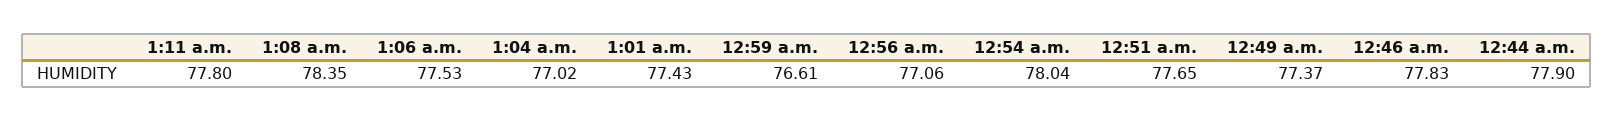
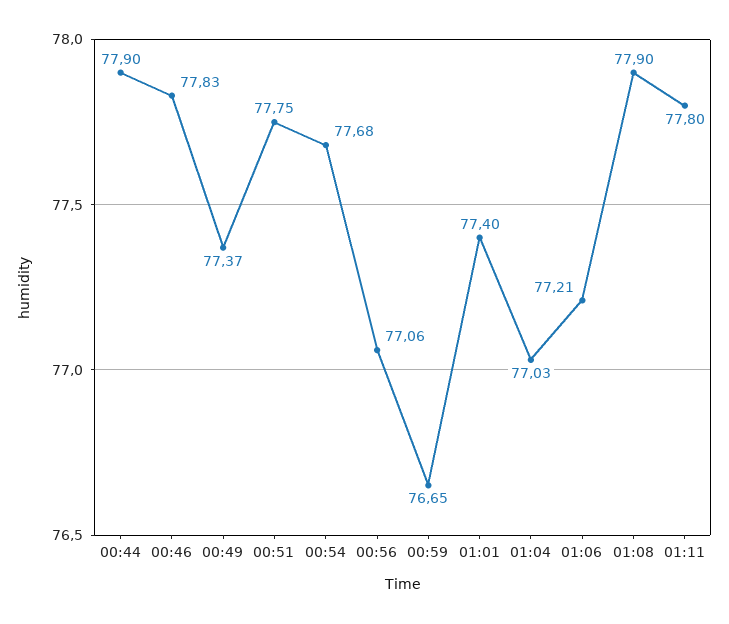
  {
    "1:11 a.m.": 77.8,
-   "1:08 a.m.": 78.35,
+   "1:08 a.m.": 77.9,
-   "1:06 a.m.": 77.53,
+   "1:06 a.m.": 77.21,
-   "1:04 a.m.": 77.02,
+   "1:04 a.m.": 77.03,
-   "1:01 a.m.": 77.43,
+   "1:01 a.m.": 77.4,
-   "12:59 a.m.": 76.61,
+   "12:59 a.m.": 76.65,
    "12:56 a.m.": 77.06,
-   "12:54 a.m.": 78.04,
+   "12:54 a.m.": 77.68,
-   "12:51 a.m.": 77.65,
+   "12:51 a.m.": 77.75,
    "12:49 a.m.": 77.37,
    "12:46 a.m.": 77.83,
    "12:44 a.m.": 77.9
  }

